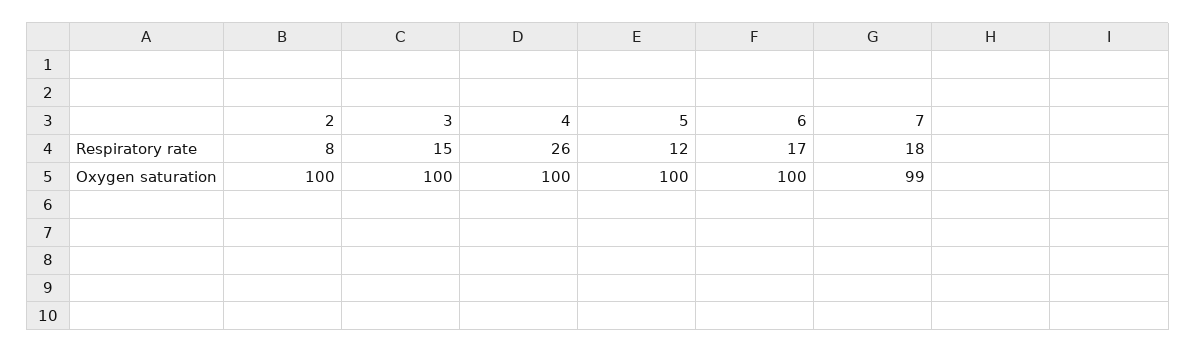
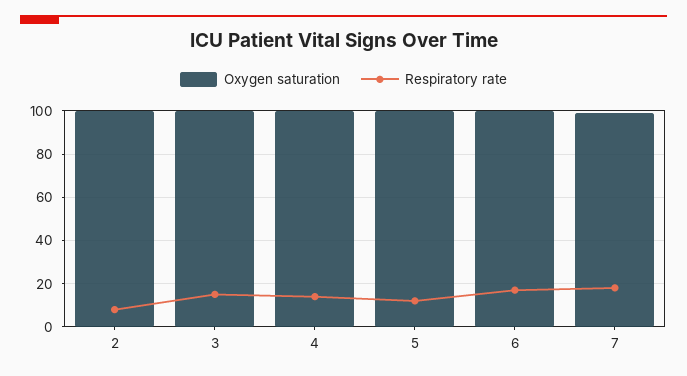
  {
    "Respiratory rate": {
      "2": 8,
      "3": 15,
-     "4": 26,
+     "4": 15,
      "5": 12,
      "6": 17,
      "7": 18
    },
    "Oxygen saturation": {
      "2": 100,
      "3": 100,
      "4": 100,
      "5": 100,
      "6": 100,
      "7": 99
    }
  }

